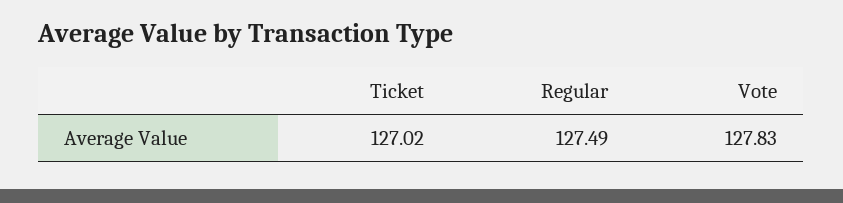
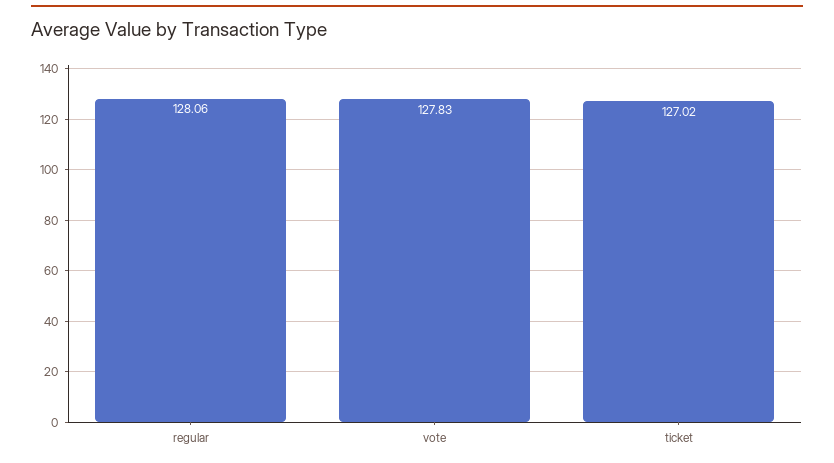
  {
    "Ticket": 127.02,
-   "Regular": 127.49,
+   "Regular": 128.06,
    "Vote": 127.83
  }

